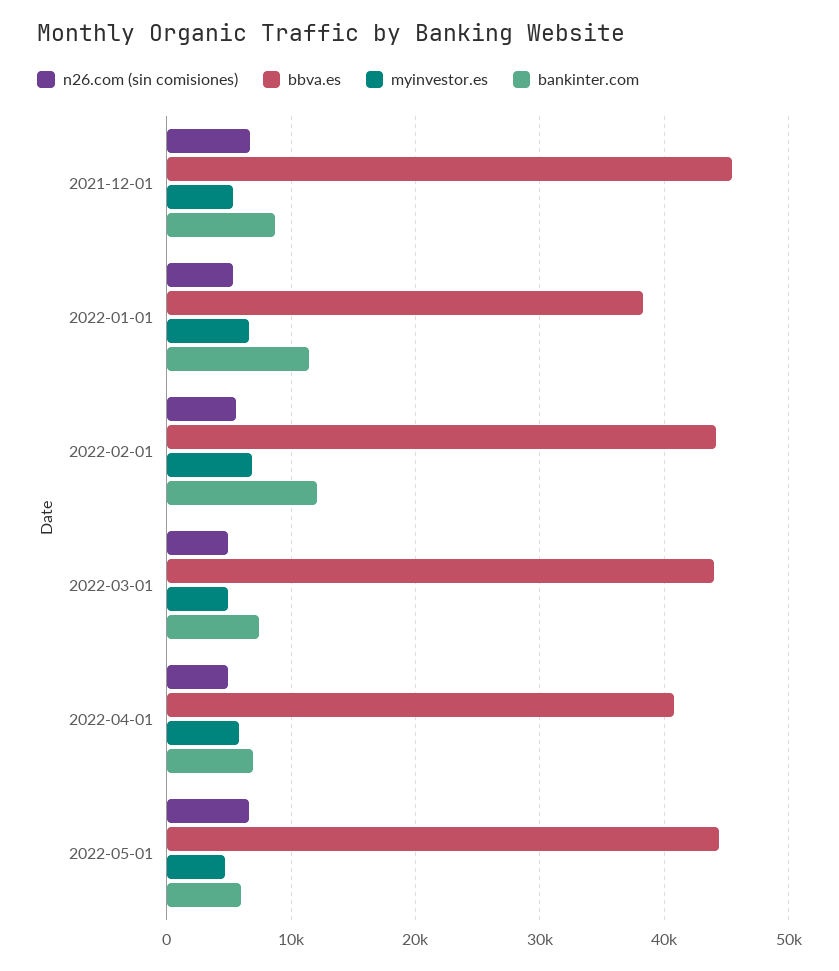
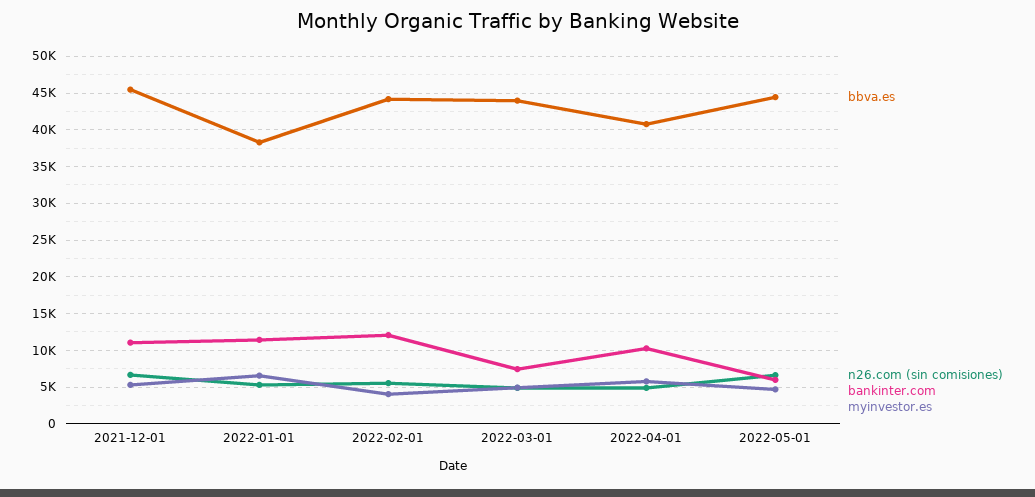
  {
    "n26.com (sin comisiones)": {
      "2021-12-01": 7000,
      "2022-01-01": 5000,
      "2022-02-01": 6000,
      "2022-03-01": 5000,
      "2022-04-01": 5000,
      "2022-05-01": 7000
    },
    "bbva.es": {
      "2021-12-01": 45000,
      "2022-01-01": 38000,
      "2022-02-01": 44000,
      "2022-03-01": 44000,
      "2022-04-01": 41000,
      "2022-05-01": 44000
    },
    "myinvestor.es": {
      "2021-12-01": 5000,
      "2022-01-01": 7000,
-     "2022-02-01": 7000,
+     "2022-02-01": 4000,
      "2022-03-01": 5000,
      "2022-04-01": 6000,
      "2022-05-01": 5000
    },
    "bankinter.com": {
-     "2021-12-01": 9000,
+     "2021-12-01": 11000,
      "2022-01-01": 11000,
      "2022-02-01": 12000,
      "2022-03-01": 7000,
-     "2022-04-01": 7000,
+     "2022-04-01": 10000,
      "2022-05-01": 6000
    }
  }

